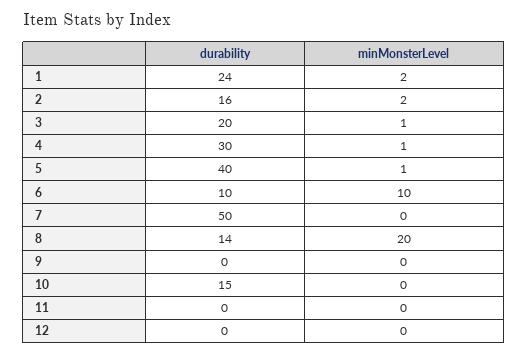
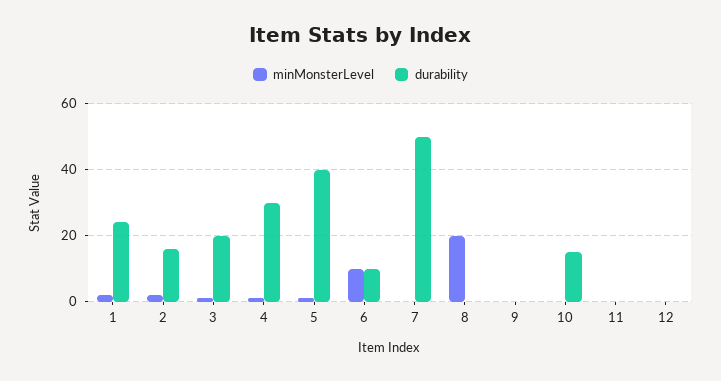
  {
    "durability": {
      "1": 24,
      "2": 16,
      "3": 20,
      "4": 30,
      "5": 40,
      "6": 10,
      "7": 50,
-     "8": 14,
+     "8": 0,
      "9": 0,
      "10": 15,
      "11": 0,
      "12": 0
    },
    "minMonsterLevel": {
      "1": 2,
      "2": 2,
      "3": 1,
      "4": 1,
      "5": 1,
      "6": 10,
      "7": 0,
      "8": 20,
      "9": 0,
      "10": 0,
      "11": 0,
      "12": 0
    }
  }

